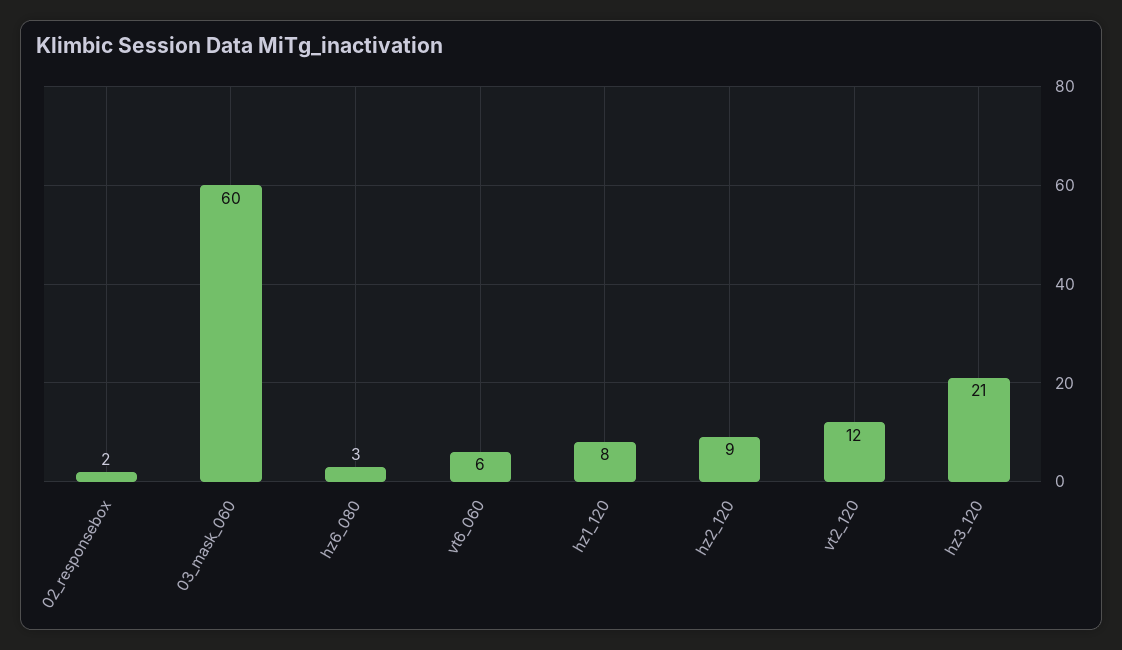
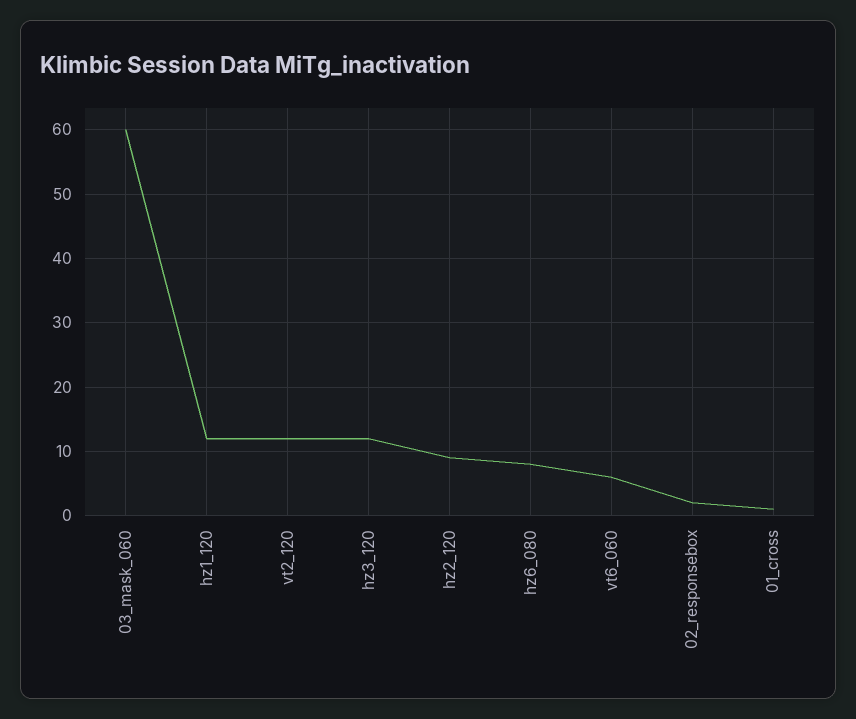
  {
    "02_responsebox": 2,
    "03_mask_060": 60,
-   "hz6_080": 3,
+   "hz6_080": 8,
    "vt6_060": 6,
-   "hz1_120": 8,
+   "hz1_120": 12,
    "hz2_120": 9,
    "vt2_120": 12,
-   "hz3_120": 21
+   "hz3_120": 12,
+   "01_cross": 1
  }

